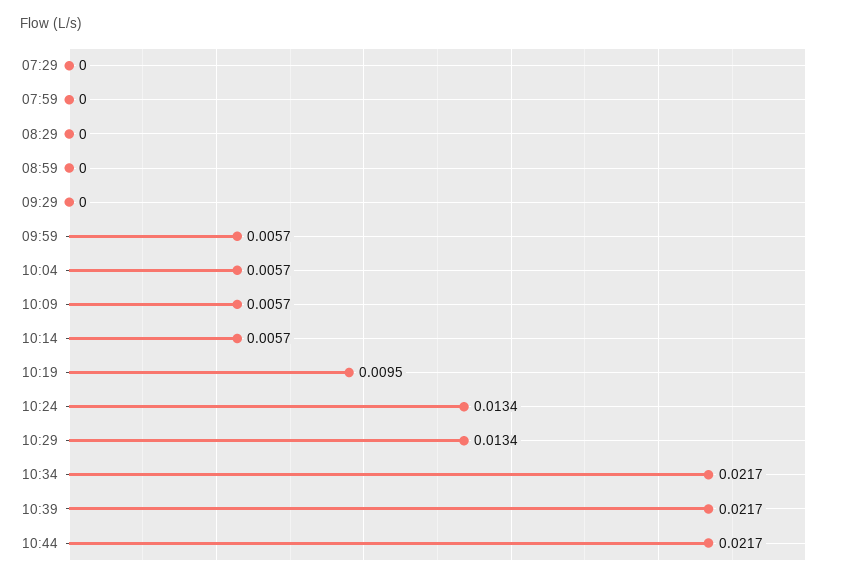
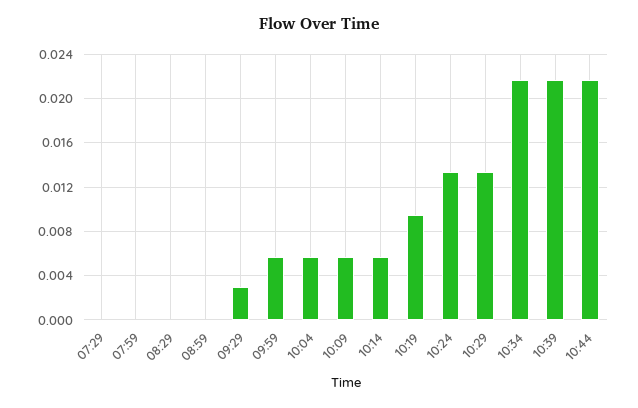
  {
    "07:29": 0,
    "07:59": 0,
    "08:29": 0,
    "08:59": 0,
-   "09:29": 0,
+   "09:29": 0.003,
    "09:59": 0.0057,
    "10:04": 0.0057,
    "10:09": 0.0057,
    "10:14": 0.0057,
    "10:19": 0.0095,
    "10:24": 0.0134,
    "10:29": 0.0134,
    "10:34": 0.0217,
    "10:39": 0.0217,
    "10:44": 0.0217
  }

